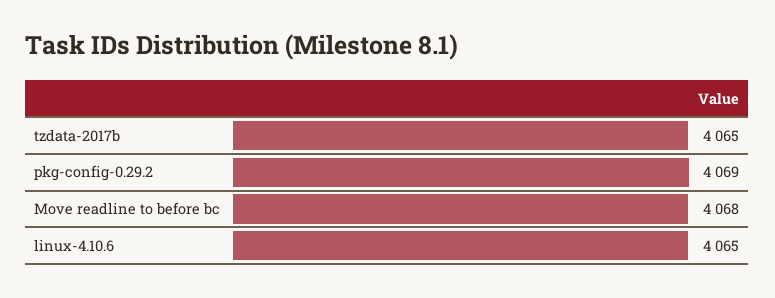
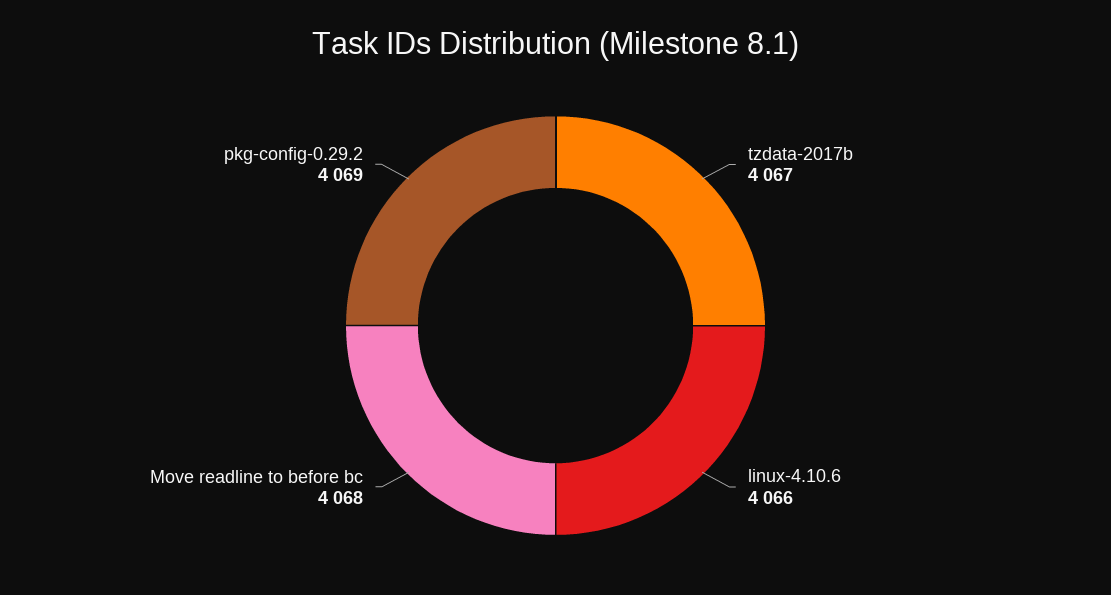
  {
-   "tzdata-2017b": 4065,
+   "tzdata-2017b": 4067,
    "pkg-config-0.29.2": 4069,
    "Move readline to before bc": 4068,
-   "linux-4.10.6": 4065
+   "linux-4.10.6": 4066
  }

